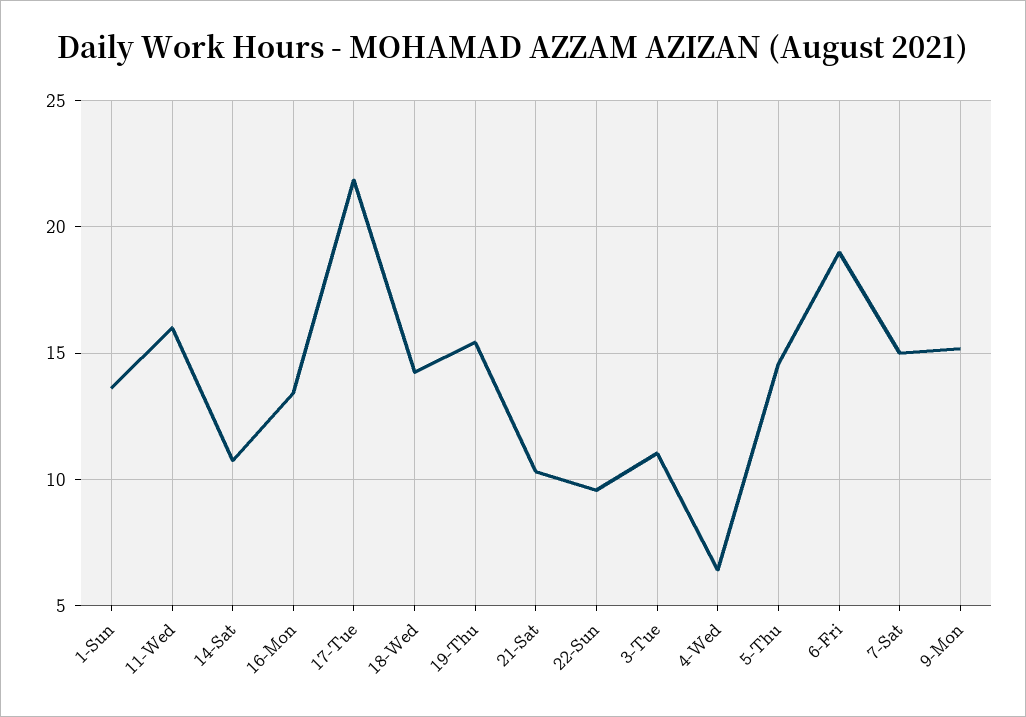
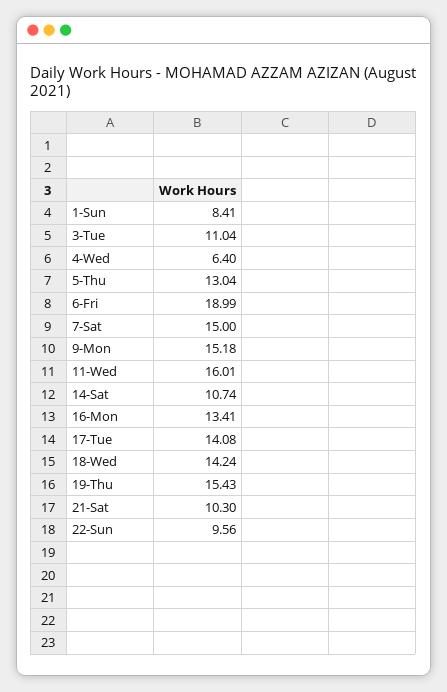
  {
-   "1-Sun": 13.5,
+   "1-Sun": 8.41,
    "11-Wed": 16.01,
    "14-Sat": 10.74,
    "16-Mon": 13.41,
-   "17-Tue": 22,
+   "17-Tue": 14.08,
    "18-Wed": 14.24,
    "19-Thu": 15.43,
    "21-Sat": 10.3,
    "22-Sun": 9.56,
    "3-Tue": 11.04,
    "4-Wed": 6.4,
-   "5-Thu": 14.5,
+   "5-Thu": 13.04,
    "6-Fri": 18.99,
    "7-Sat": 15,
    "9-Mon": 15.18
  }

